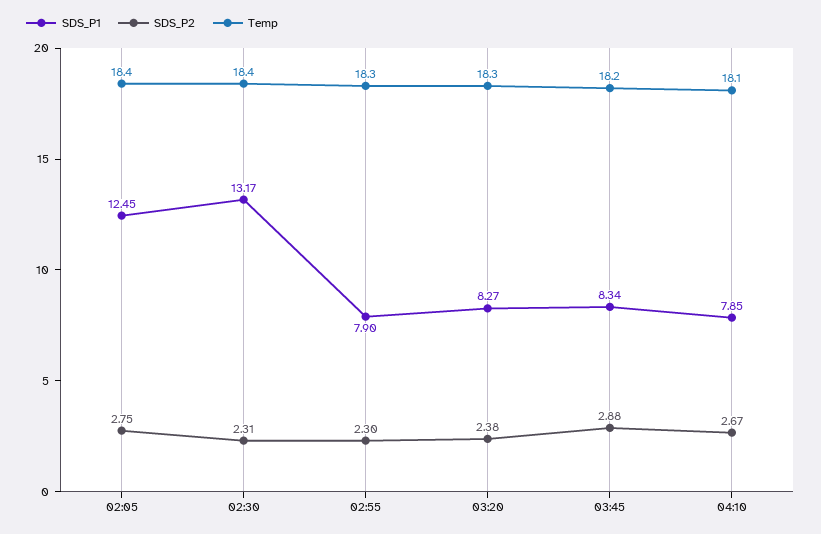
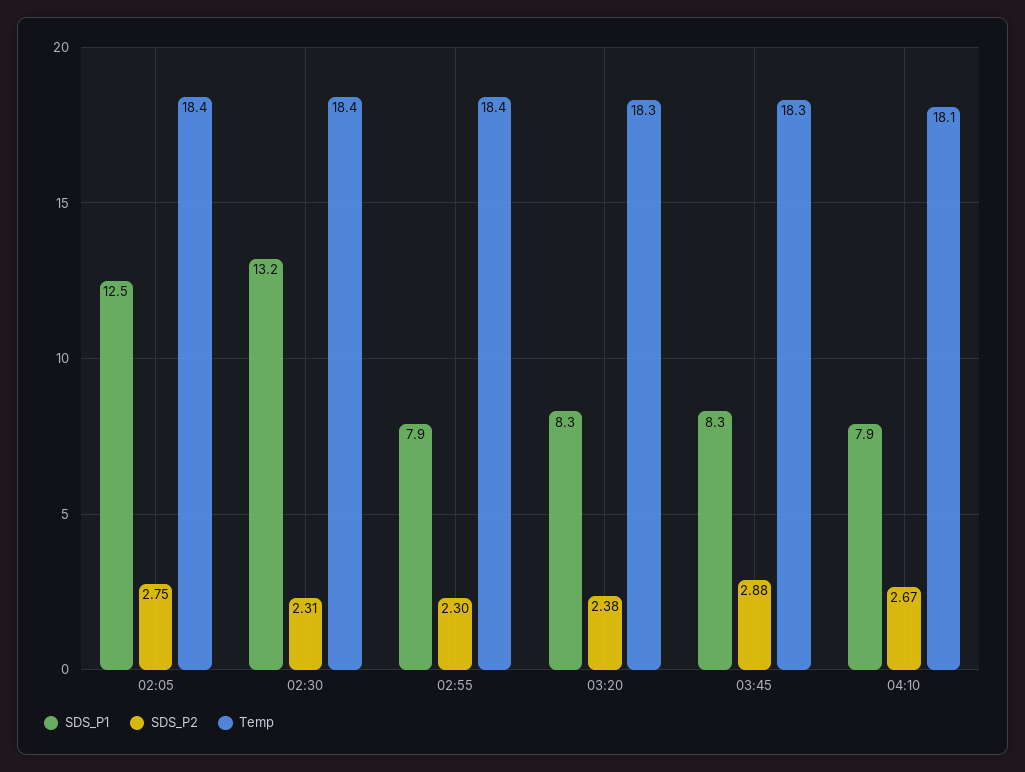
  {
    "SDS_P1": {
      "02:05": 12.45,
      "02:30": 13.17,
      "02:55": 7.9,
      "03:20": 8.27,
      "03:45": 8.34,
      "04:10": 7.85
    },
    "SDS_P2": {
      "02:05": 2.75,
      "02:30": 2.31,
      "02:55": 2.3,
      "03:20": 2.38,
      "03:45": 2.88,
      "04:10": 2.67
    },
    "Temp": {
      "02:05": 18.4,
      "02:30": 18.4,
-     "02:55": 18.3,
+     "02:55": 18.4,
      "03:20": 18.3,
-     "03:45": 18.2,
+     "03:45": 18.3,
      "04:10": 18.1
    }
  }

